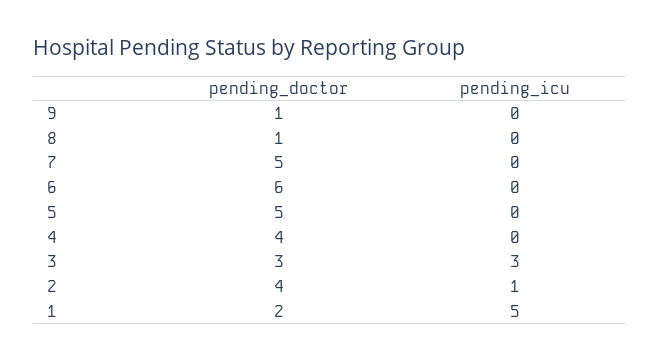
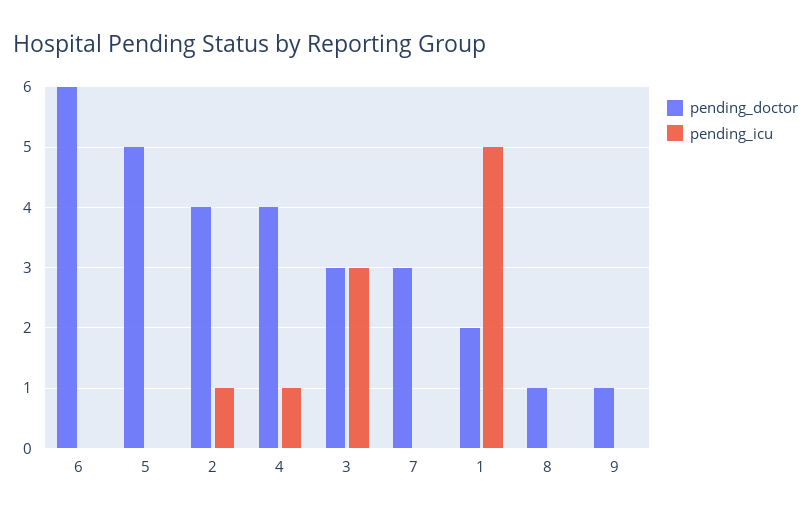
  {
    "pending_doctor": {
      "9": 1,
      "8": 1,
-     "7": 5,
+     "7": 3,
      "6": 6,
      "5": 5,
      "4": 4,
      "3": 3,
      "2": 4,
      "1": 2
    },
    "pending_icu": {
      "9": 0,
      "8": 0,
      "7": 0,
      "6": 0,
      "5": 0,
-     "4": 0,
+     "4": 1,
      "3": 3,
      "2": 1,
      "1": 5
    }
  }

